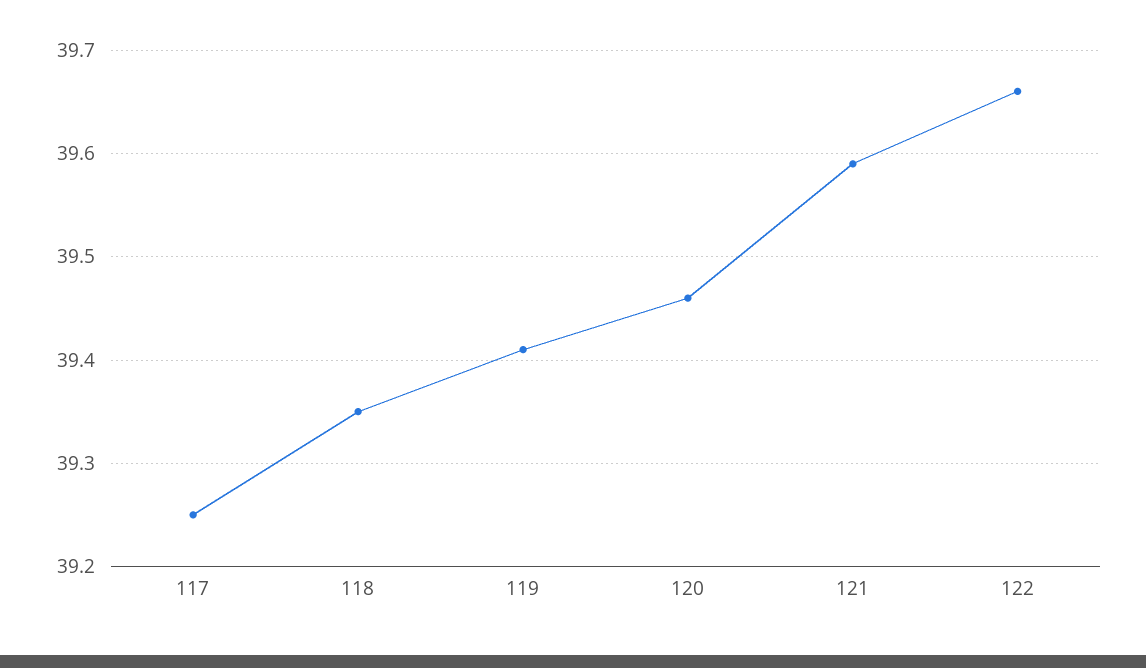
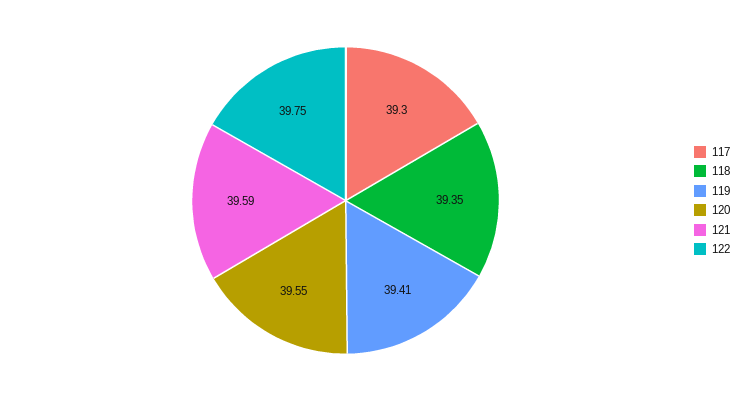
  {
-   "117": 39.25,
+   "117": 39.3,
    "118": 39.35,
    "119": 39.41,
-   "120": 39.46,
+   "120": 39.55,
    "121": 39.59,
-   "122": 39.66
+   "122": 39.75
  }

